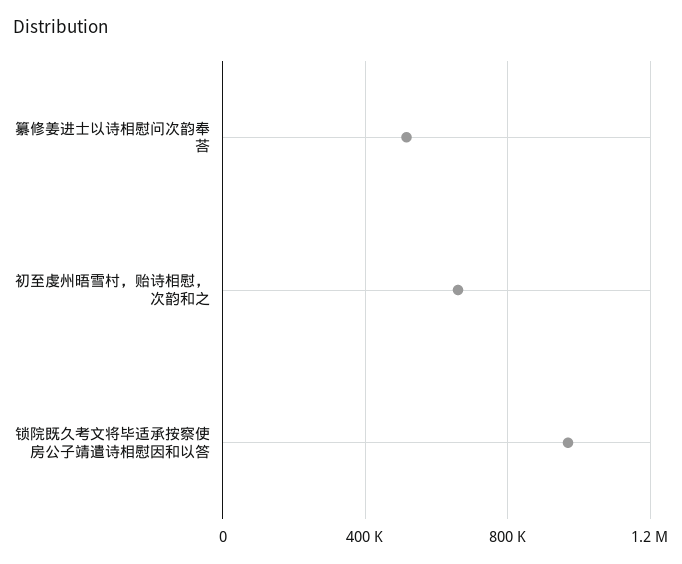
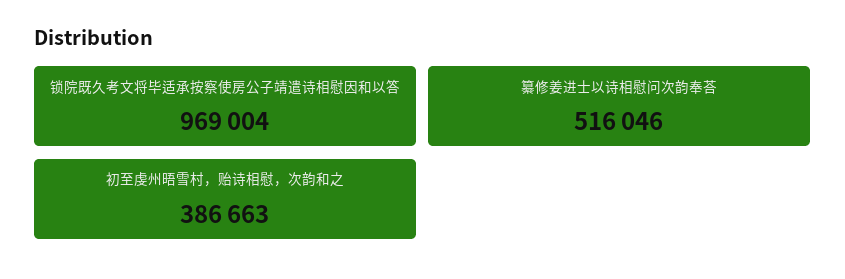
  {
    "纂修姜进士以诗相慰问次韵奉荅": 516046,
-   "初至虔州晤雪村，贻诗相慰，次韵和之": 650000,
+   "初至虔州晤雪村，贻诗相慰，次韵和之": 386663,
    "锁院既久考文将毕适承按察使房公子靖遣诗相慰因和以答": 969004
  }

